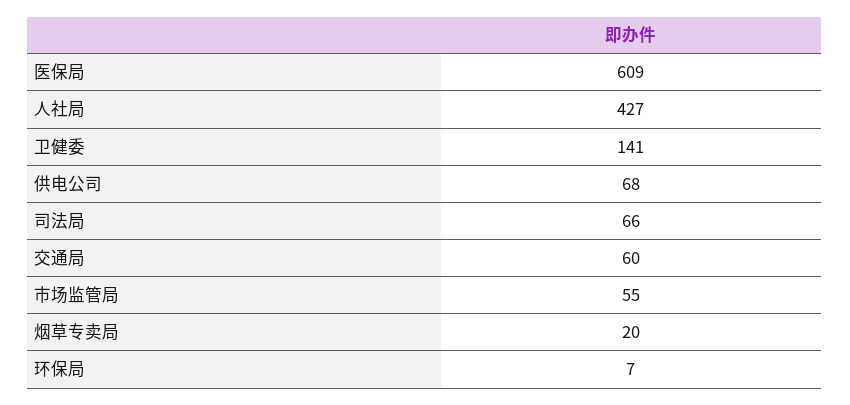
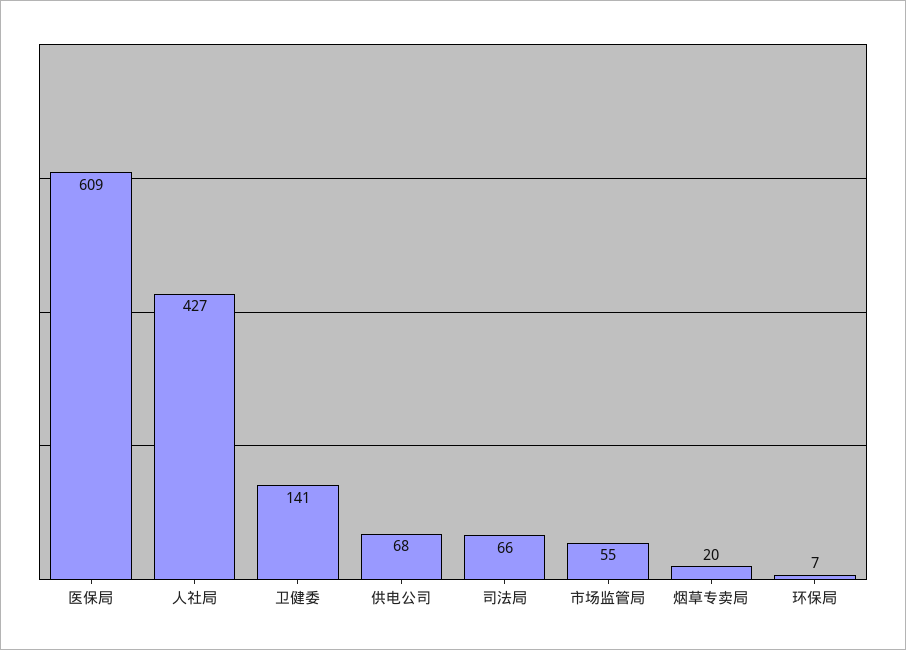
  {
    "医保局": 609,
    "人社局": 427,
    "卫健委": 141,
    "供电公司": 68,
    "司法局": 66,
-   "交通局": 60,
    "市场监管局": 55,
    "烟草专卖局": 20,
    "环保局": 7
  }

